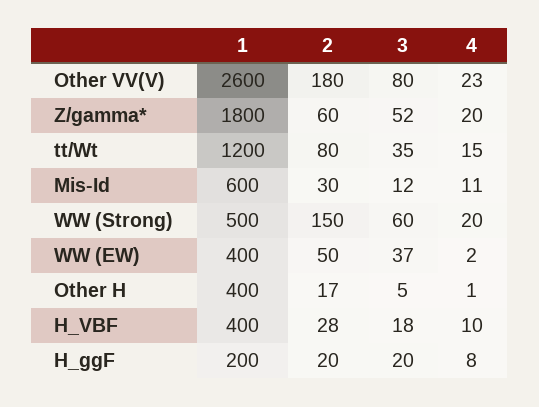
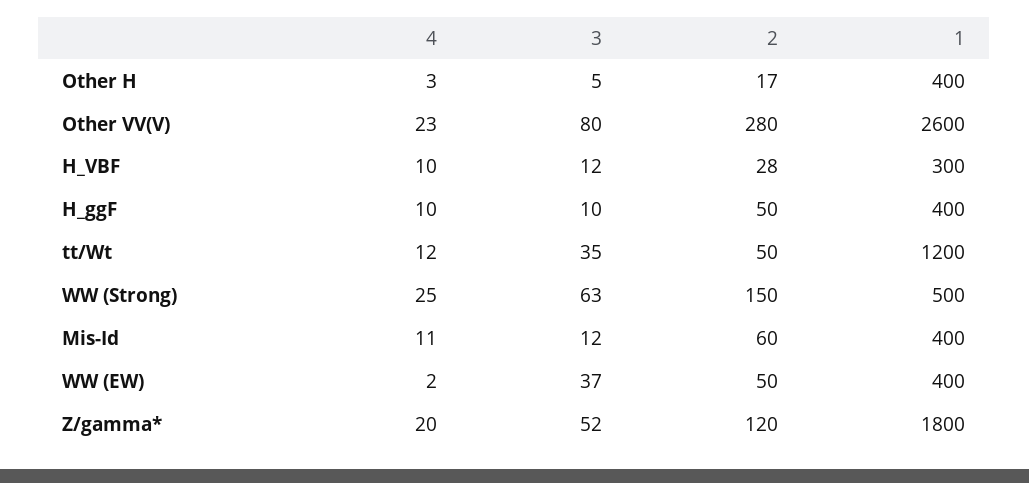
  {
    "1": {
      "Other VV(V)": 2600,
      "Z/gamma*": 1800,
      "tt/Wt": 1200,
-     "Mis-Id": 600,
+     "Mis-Id": 400,
      "WW (Strong)": 500,
      "WW (EW)": 400,
      "Other H": 400,
-     "H_VBF": 400,
+     "H_VBF": 300,
-     "H_ggF": 200
+     "H_ggF": 400
    },
    "2": {
-     "Other VV(V)": 180,
+     "Other VV(V)": 280,
-     "Z/gamma*": 60,
+     "Z/gamma*": 120,
-     "tt/Wt": 80,
+     "tt/Wt": 50,
-     "Mis-Id": 30,
+     "Mis-Id": 60,
      "WW (Strong)": 150,
      "WW (EW)": 50,
      "Other H": 17,
      "H_VBF": 28,
-     "H_ggF": 20
+     "H_ggF": 50
    },
    "3": {
      "Other VV(V)": 80,
      "Z/gamma*": 52,
      "tt/Wt": 35,
      "Mis-Id": 12,
-     "WW (Strong)": 60,
+     "WW (Strong)": 63,
      "WW (EW)": 37,
      "Other H": 5,
-     "H_VBF": 18,
+     "H_VBF": 12,
-     "H_ggF": 20
+     "H_ggF": 10
    },
    "4": {
      "Other VV(V)": 23,
      "Z/gamma*": 20,
-     "tt/Wt": 15,
+     "tt/Wt": 12,
      "Mis-Id": 11,
-     "WW (Strong)": 20,
+     "WW (Strong)": 25,
      "WW (EW)": 2,
-     "Other H": 1,
+     "Other H": 3,
      "H_VBF": 10,
-     "H_ggF": 8
+     "H_ggF": 10
    }
  }

